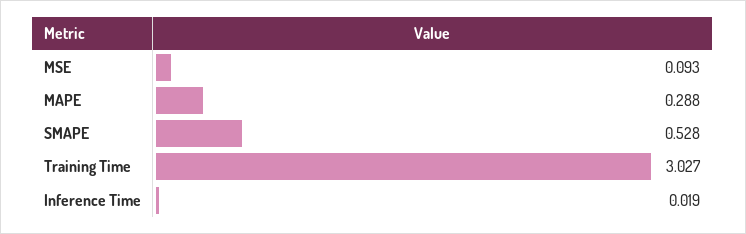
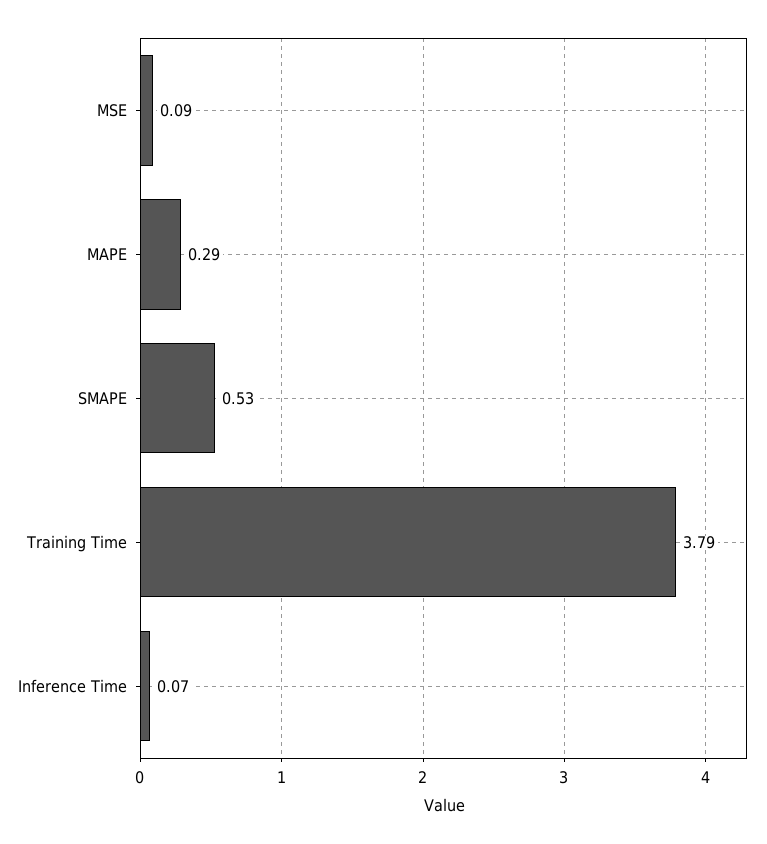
  {
    "MSE": 0.093,
    "MAPE": 0.288,
    "SMAPE": 0.528,
-   "Training Time": 3.027,
+   "Training Time": 3.79,
-   "Inference Time": 0.019
+   "Inference Time": 0.07
  }

